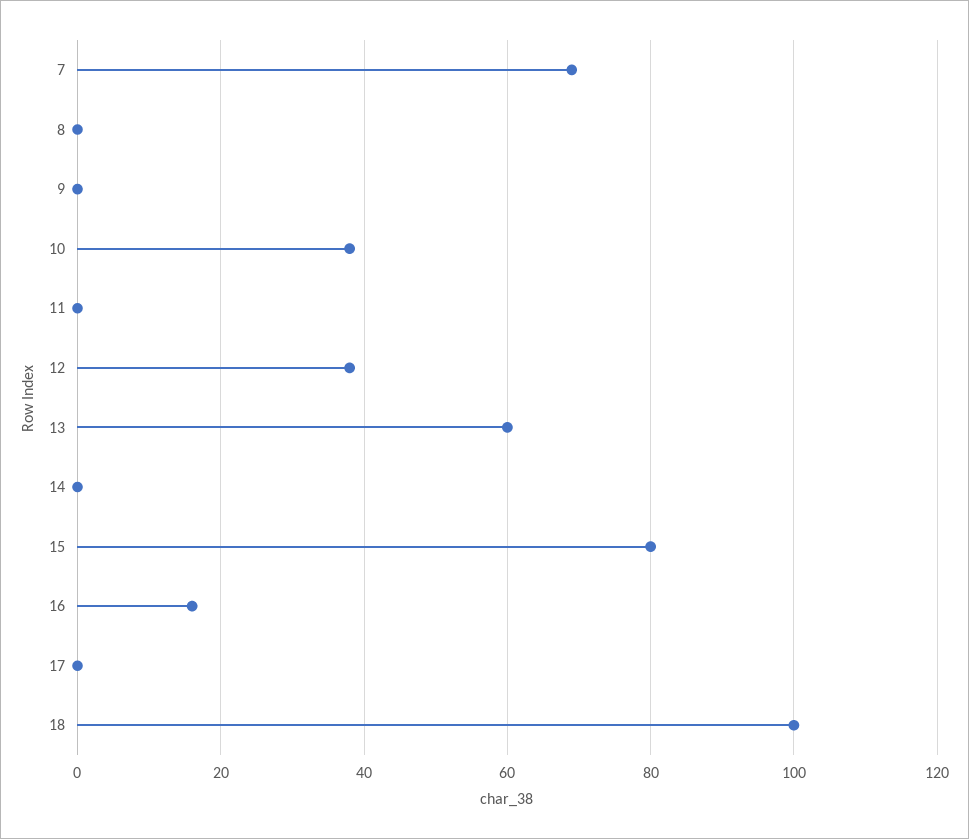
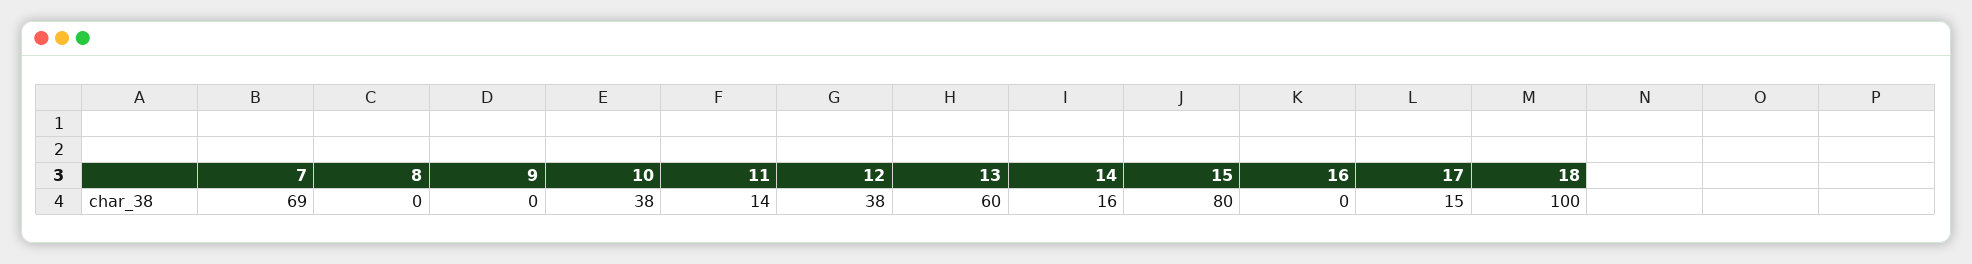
  {
    "7": 69,
    "8": 0,
    "9": 0,
    "10": 38,
-   "11": 0,
+   "11": 14,
    "12": 38,
    "13": 60,
-   "14": 0,
+   "14": 16,
    "15": 80,
-   "16": 15,
+   "16": 0,
-   "17": 0,
+   "17": 15,
    "18": 100
  }

